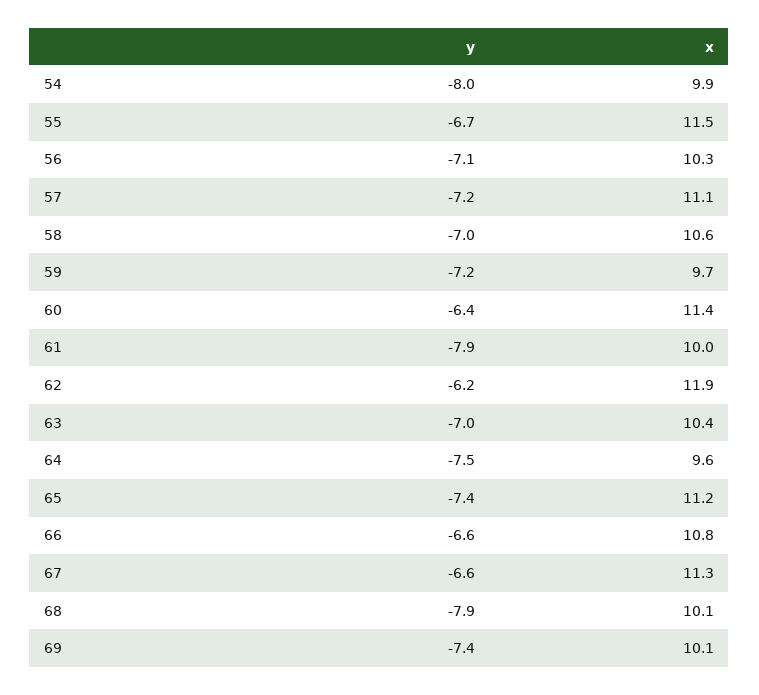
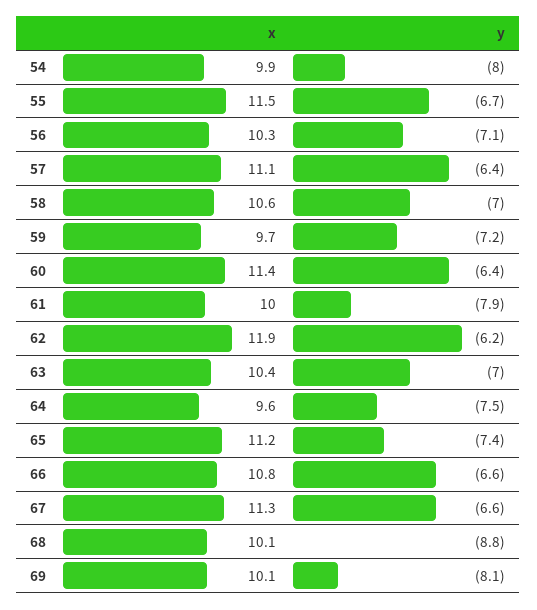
  {
    "y": {
      "54": -8,
      "55": -6.7,
      "56": -7.1,
-     "57": -7.2,
+     "57": -6.4,
      "58": -7,
      "59": -7.2,
      "60": -6.4,
      "61": -7.9,
      "62": -6.2,
      "63": -7,
      "64": -7.5,
      "65": -7.4,
      "66": -6.6,
      "67": -6.6,
-     "68": -7.9,
+     "68": -8.8,
-     "69": -7.4
+     "69": -8.1
    },
    "x": {
      "54": 9.9,
      "55": 11.5,
      "56": 10.3,
      "57": 11.1,
      "58": 10.6,
      "59": 9.7,
      "60": 11.4,
      "61": 10,
      "62": 11.9,
      "63": 10.4,
      "64": 9.6,
      "65": 11.2,
      "66": 10.8,
      "67": 11.3,
      "68": 10.1,
      "69": 10.1
    }
  }

